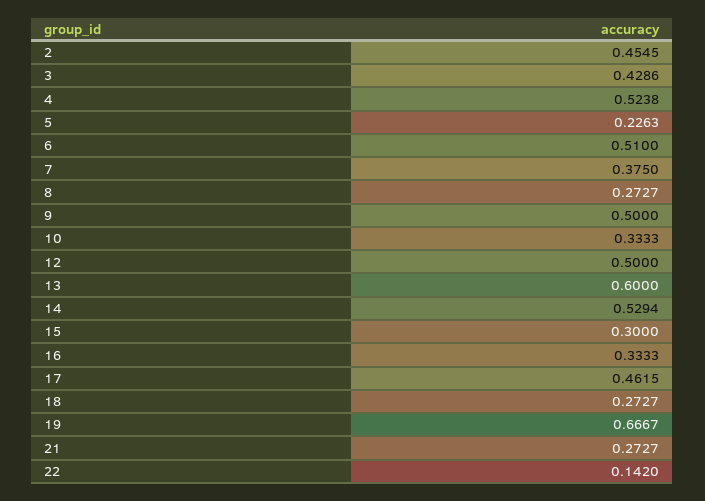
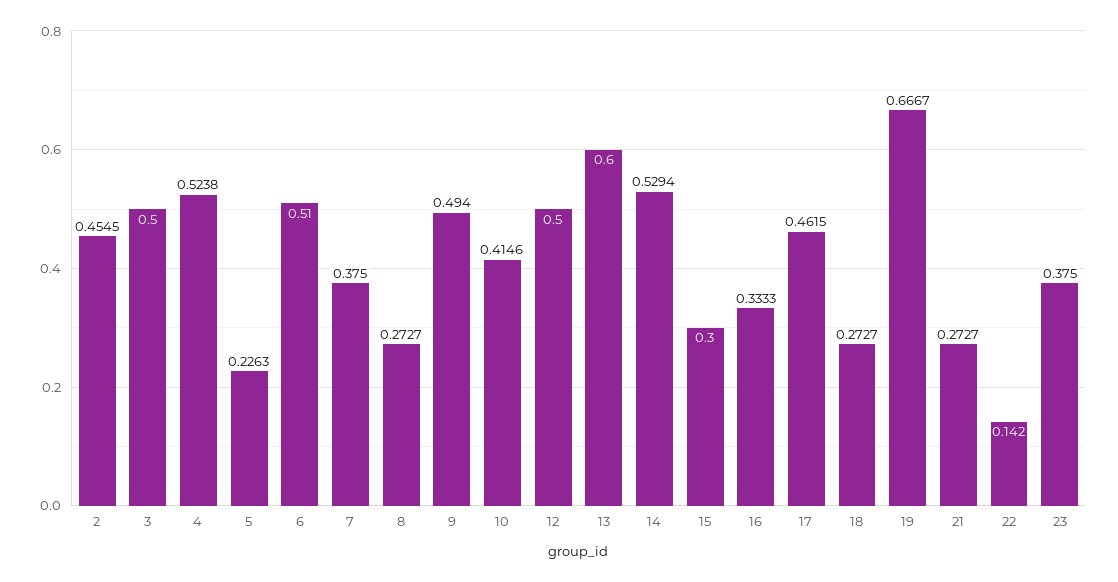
  {
    "2": 0.4545,
-   "3": 0.4286,
+   "3": 0.5,
    "4": 0.5238,
    "5": 0.2263,
    "6": 0.51,
    "7": 0.375,
    "8": 0.2727,
-   "9": 0.5,
+   "9": 0.494,
-   "10": 0.3333,
+   "10": 0.4146,
    "12": 0.5,
    "13": 0.6,
    "14": 0.5294,
    "15": 0.3,
    "16": 0.3333,
    "17": 0.4615,
    "18": 0.2727,
    "19": 0.6667,
    "21": 0.2727,
-   "22": 0.142
+   "22": 0.142,
+   "23": 0.375
  }

